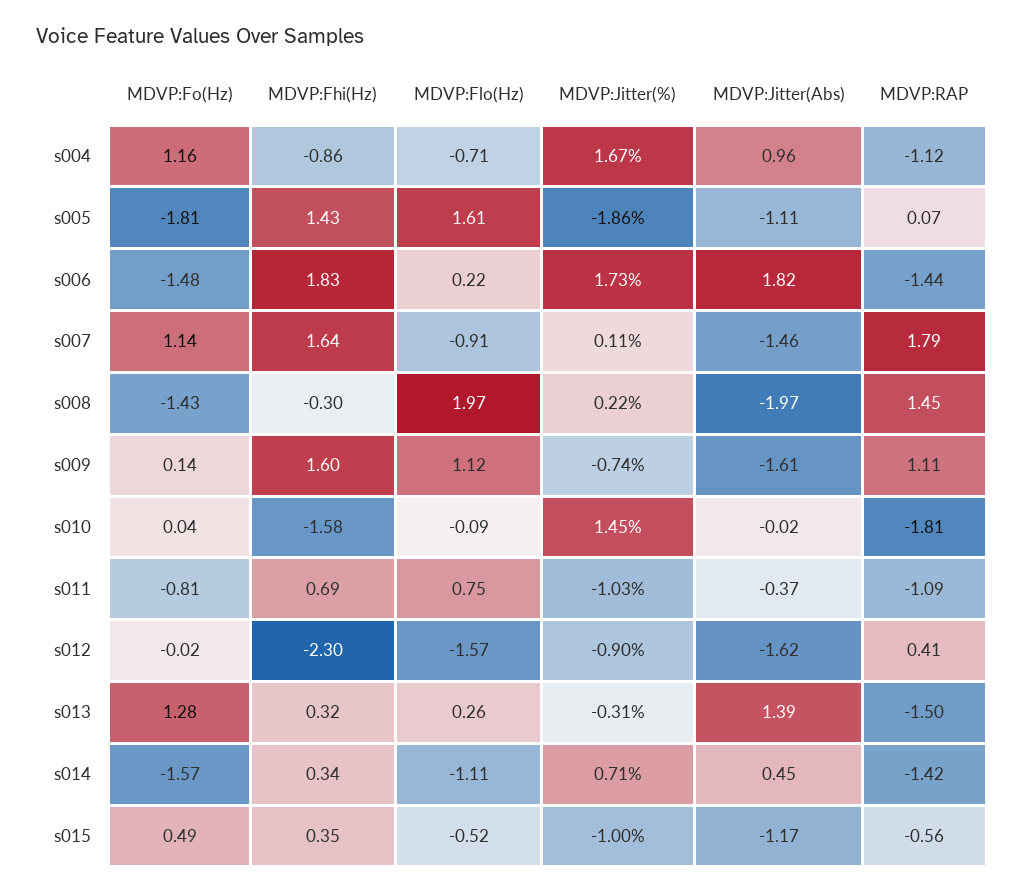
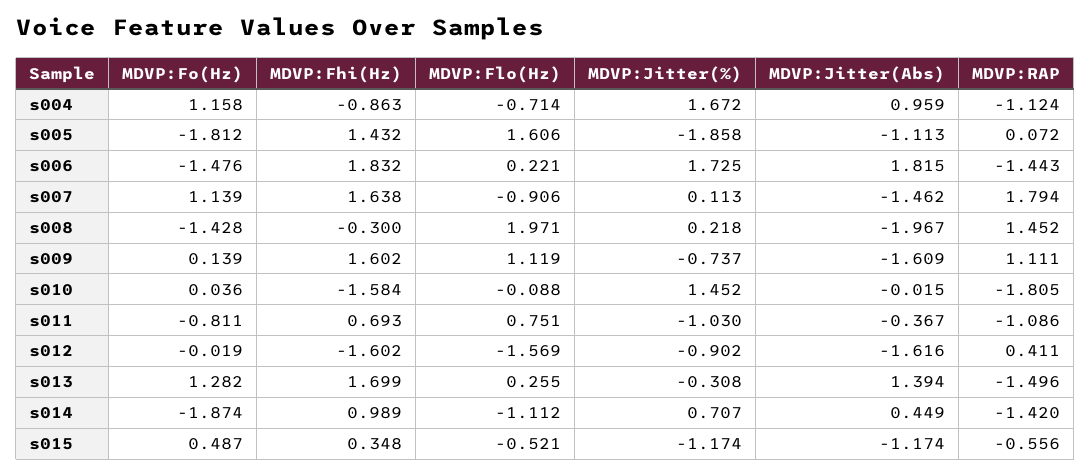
  {
    "MDVP:Fo(Hz)": {
      "s004": 1.158,
      "s005": -1.812,
      "s006": -1.476,
      "s007": 1.139,
      "s008": -1.428,
      "s009": 0.139,
      "s010": 0.036,
      "s011": -0.811,
      "s012": -0.019,
      "s013": 1.282,
-     "s014": -1.57,
+     "s014": -1.874,
      "s015": 0.487
    },
    "MDVP:Fhi(Hz)": {
      "s004": -0.863,
      "s005": 1.432,
      "s006": 1.832,
      "s007": 1.638,
      "s008": -0.3,
      "s009": 1.602,
      "s010": -1.584,
      "s011": 0.693,
-     "s012": -2.3,
+     "s012": -1.602,
-     "s013": 0.32,
+     "s013": 1.699,
-     "s014": 0.34,
+     "s014": 0.989,
      "s015": 0.348
    },
    "MDVP:Flo(Hz)": {
      "s004": -0.714,
      "s005": 1.606,
      "s006": 0.221,
      "s007": -0.906,
      "s008": 1.971,
      "s009": 1.119,
      "s010": -0.088,
      "s011": 0.751,
      "s012": -1.569,
      "s013": 0.255,
      "s014": -1.112,
      "s015": -0.521
    },
    "MDVP:Jitter(%)": {
      "s004": 1.672,
      "s005": -1.858,
      "s006": 1.725,
      "s007": 0.113,
      "s008": 0.218,
      "s009": -0.737,
      "s010": 1.452,
      "s011": -1.03,
      "s012": -0.902,
      "s013": -0.308,
      "s014": 0.707,
-     "s015": -1
+     "s015": -1.174
    },
    "MDVP:Jitter(Abs)": {
      "s004": 0.959,
      "s005": -1.113,
      "s006": 1.815,
      "s007": -1.462,
      "s008": -1.967,
      "s009": -1.609,
      "s010": -0.015,
      "s011": -0.367,
      "s012": -1.616,
      "s013": 1.394,
      "s014": 0.449,
      "s015": -1.174
    },
    "MDVP:RAP": {
      "s004": -1.124,
      "s005": 0.072,
      "s006": -1.443,
      "s007": 1.794,
      "s008": 1.452,
      "s009": 1.111,
      "s010": -1.805,
      "s011": -1.086,
      "s012": 0.411,
      "s013": -1.496,
      "s014": -1.42,
      "s015": -0.556
    }
  }

